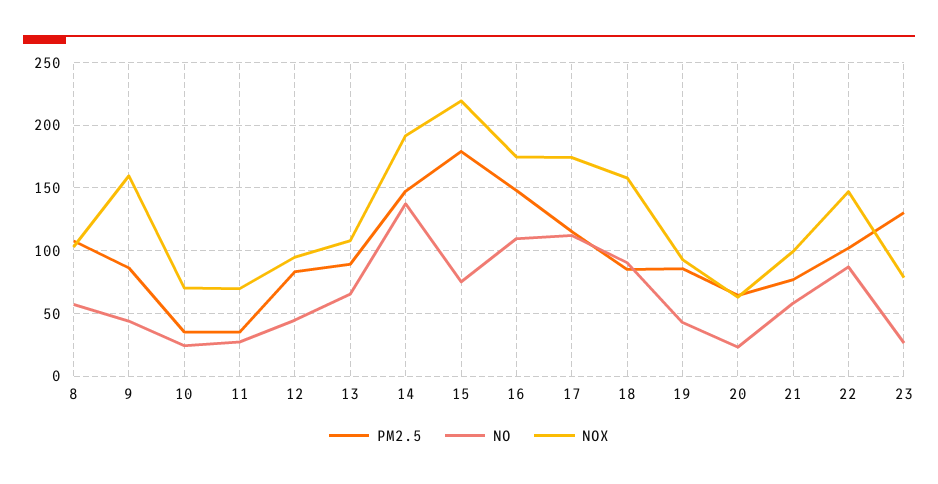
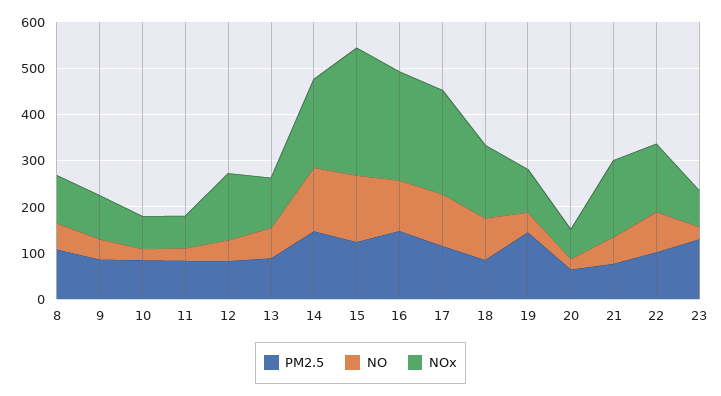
  {
    "PM2.5": {
      "8": 110,
      "9": 85,
-     "10": 35,
+     "10": 80,
-     "11": 35,
+     "11": 80,
      "12": 85,
      "13": 90,
      "14": 145,
-     "15": 180,
+     "15": 120,
      "16": 150,
      "17": 115,
      "18": 85,
-     "19": 85,
+     "19": 140,
      "20": 65,
      "21": 75,
      "22": 100,
      "23": 130
    },
    "NO": {
      "8": 55,
      "9": 45,
      "10": 25,
      "11": 25,
      "12": 45,
      "13": 65,
      "14": 135,
-     "15": 75,
+     "15": 140,
      "16": 110,
      "17": 110,
      "18": 90,
      "19": 45,
      "20": 25,
      "21": 60,
      "22": 85,
      "23": 25
    },
    "NOX": {
      "8": 105,
-     "9": 160,
+     "9": 100,
      "10": 70,
      "11": 70,
-     "12": 95,
+     "12": 140,
      "13": 110,
      "14": 190,
-     "15": 220,
+     "15": 280,
-     "16": 175,
+     "16": 240,
-     "17": 175,
+     "17": 220,
      "18": 160,
      "19": 95,
      "20": 65,
-     "21": 100,
+     "21": 160,
      "22": 145,
      "23": 80
    }
  }

